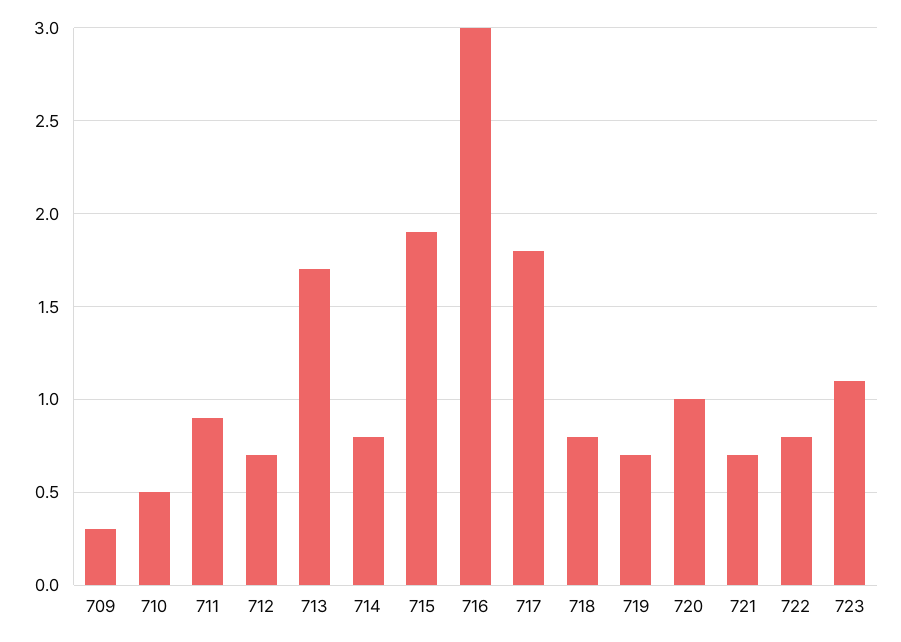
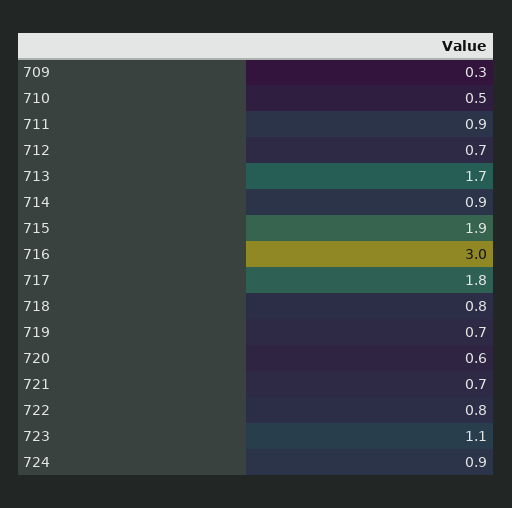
  {
    "709": 0.3,
    "710": 0.5,
    "711": 0.9,
    "712": 0.7,
    "713": 1.7,
-   "714": 0.8,
+   "714": 0.9,
    "715": 1.9,
    "716": 3,
    "717": 1.8,
    "718": 0.8,
    "719": 0.7,
-   "720": 1,
+   "720": 0.6,
    "721": 0.7,
    "722": 0.8,
-   "723": 1.1
+   "723": 1.1,
+   "724": 0.9
  }

